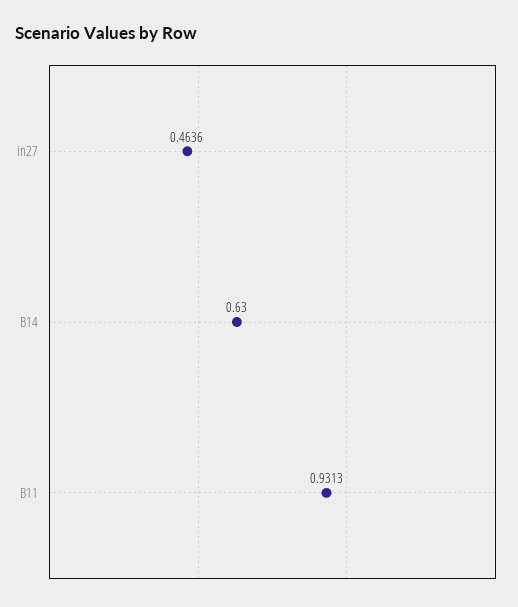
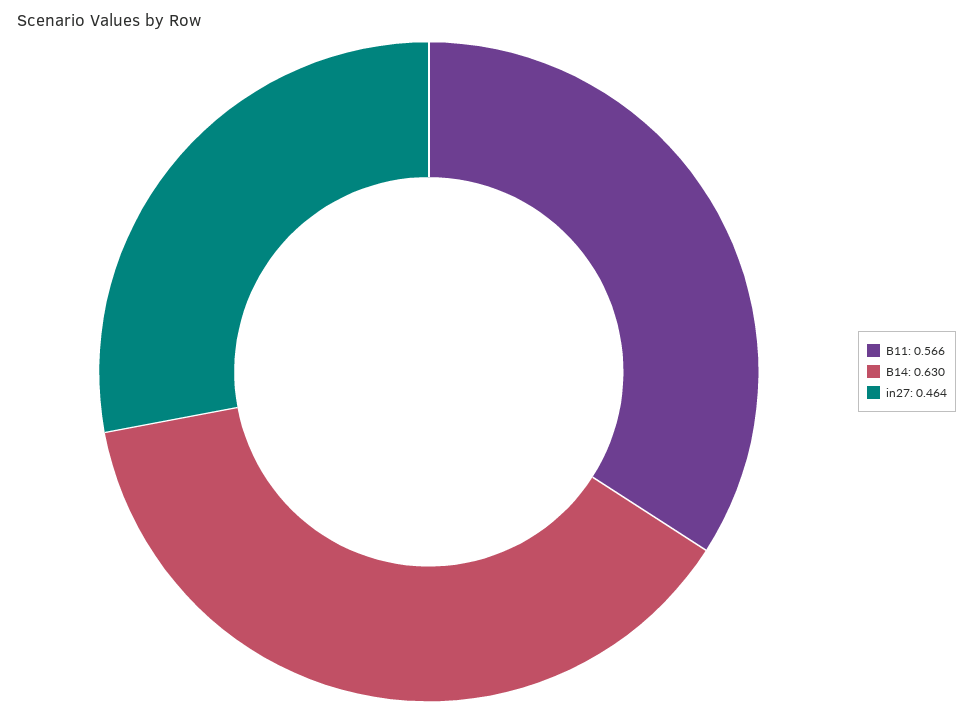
  {
    "in27": 0.4636,
    "B14": 0.63,
-   "B11": 0.9313
+   "B11": 0.566
  }

